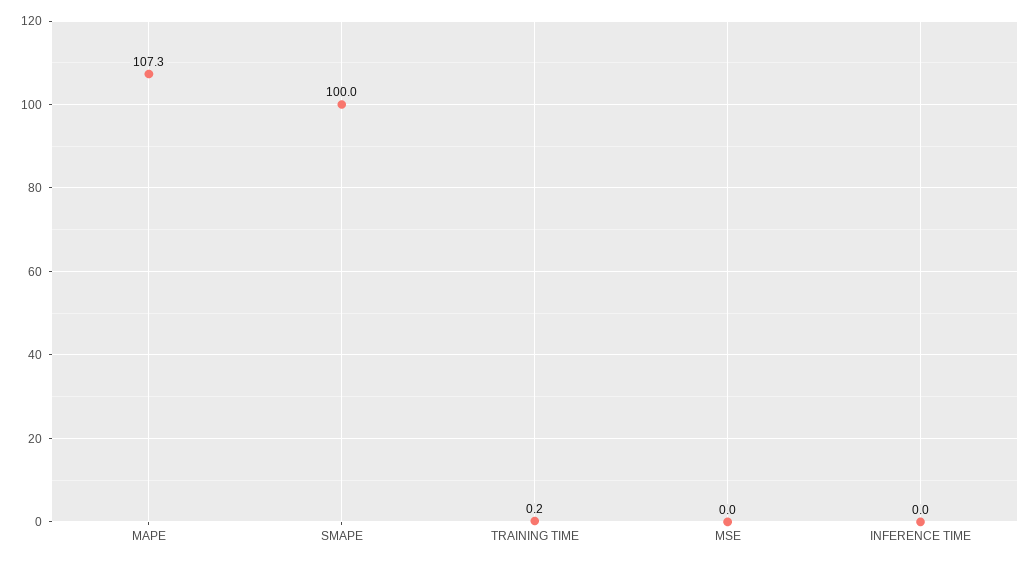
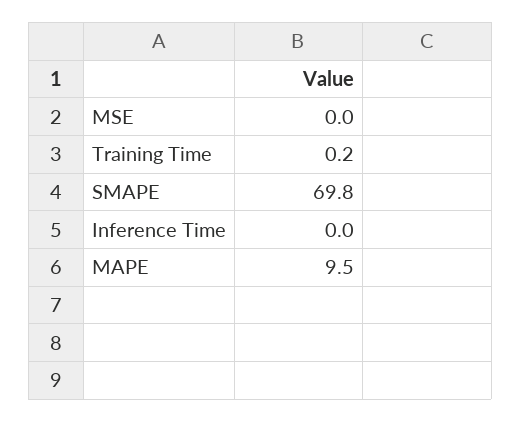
  {
-   "MAPE": 107.3,
+   "MAPE": 9.5,
-   "SMAPE": 100,
+   "SMAPE": 69.8,
    "TRAINING TIME": 0.2,
    "MSE": 0,
    "INFERENCE TIME": 0
  }

